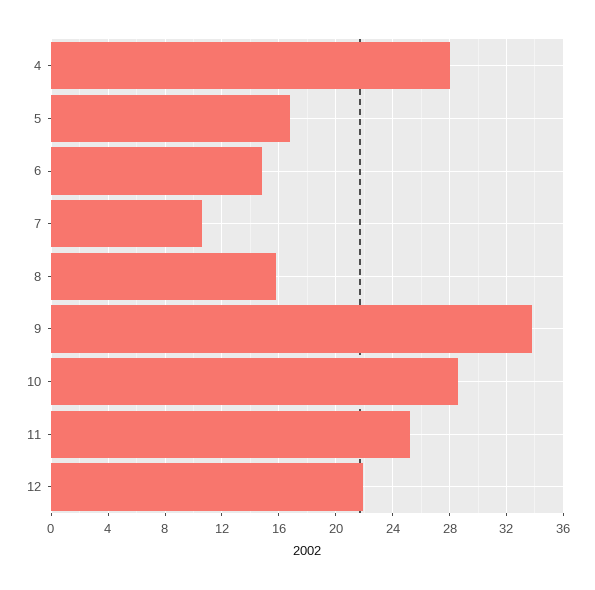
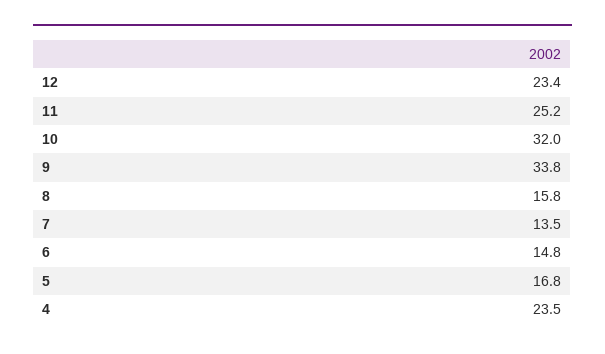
  {
-   "4": 28,
+   "4": 23.5,
    "5": 16.8,
    "6": 14.8,
-   "7": 10.5,
+   "7": 13.5,
    "8": 15.8,
    "9": 33.8,
-   "10": 28.5,
+   "10": 32,
    "11": 25.2,
-   "12": 22
+   "12": 23.4
  }

